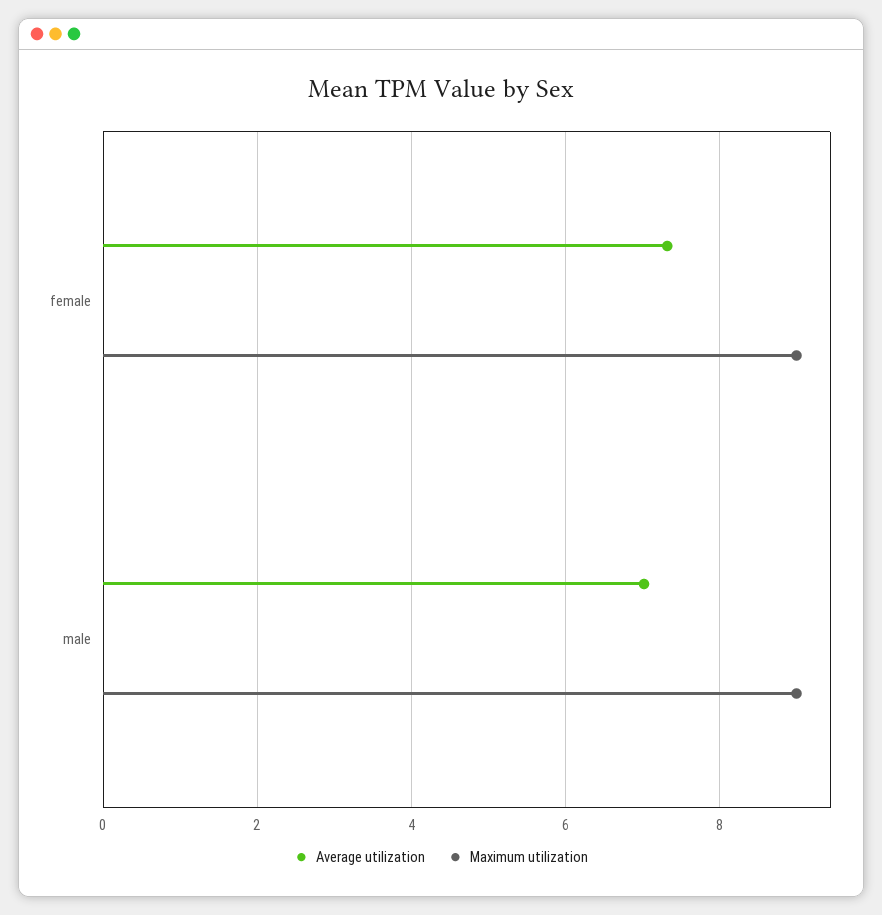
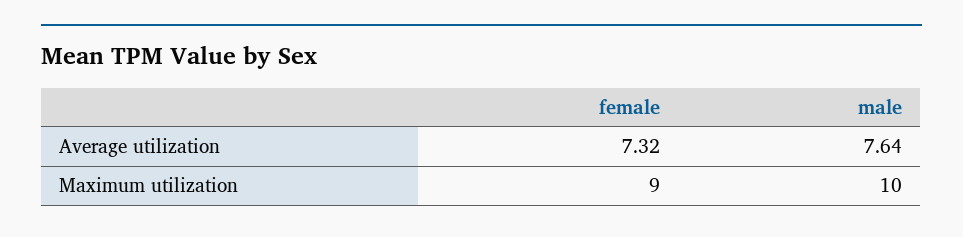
  {
    "Average utilization": {
      "female": 7.32,
-     "male": 7
+     "male": 7.64
    },
    "Maximum utilization": {
      "female": 9,
-     "male": 9
+     "male": 10
    }
  }

